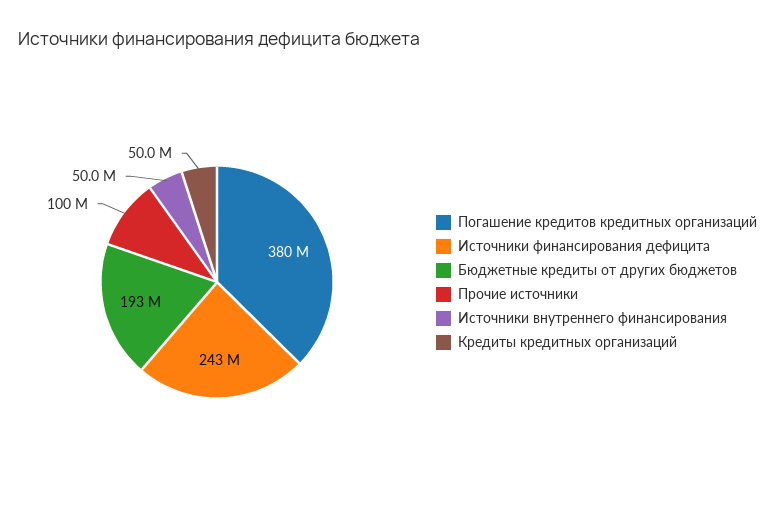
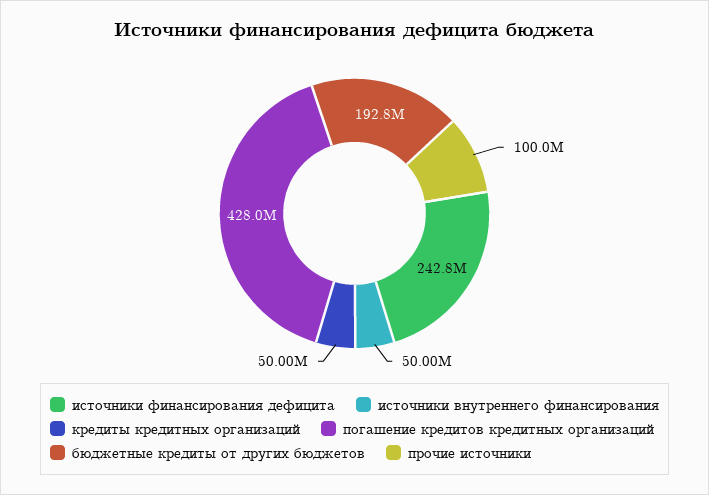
  {
-   "Погашение кредитов кредитных организаций": 380000000,
+   "Погашение кредитов кредитных организаций": 428000000,
    "Источники финансирования дефицита": 242800000,
    "Бюджетные кредиты от других бюджетов": 192800000,
    "Прочие источники": 100000000,
    "Источники внутреннего финансирования": 50000000,
    "Кредиты кредитных организаций": 50000000
  }

